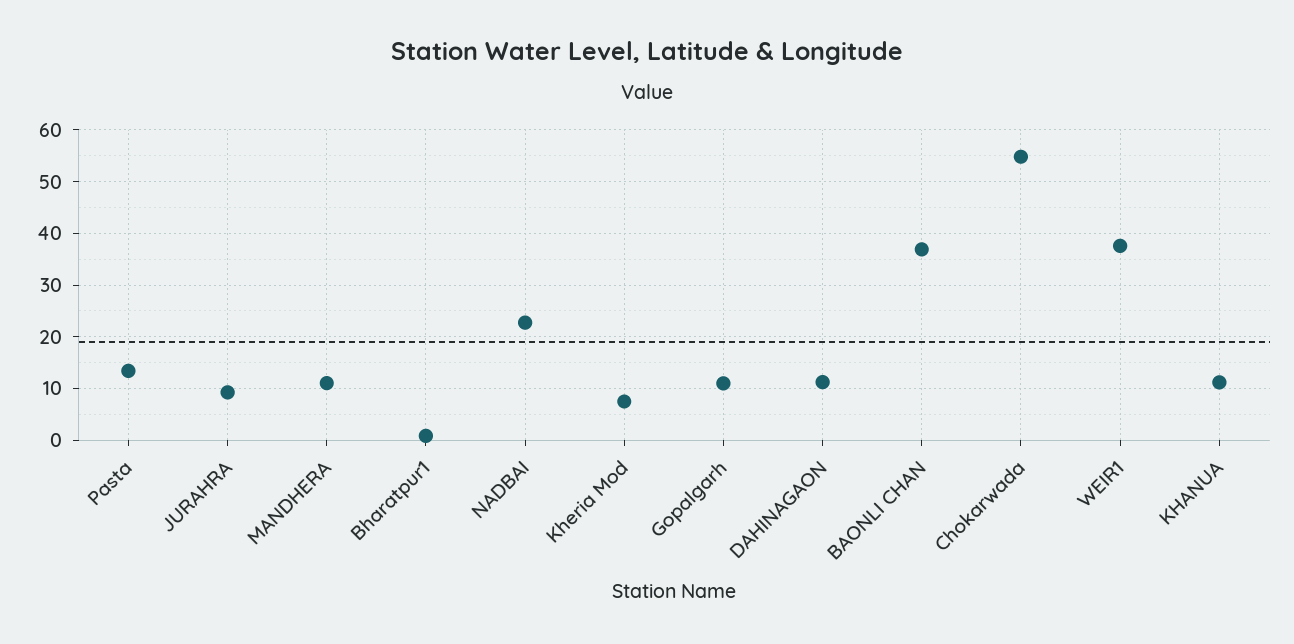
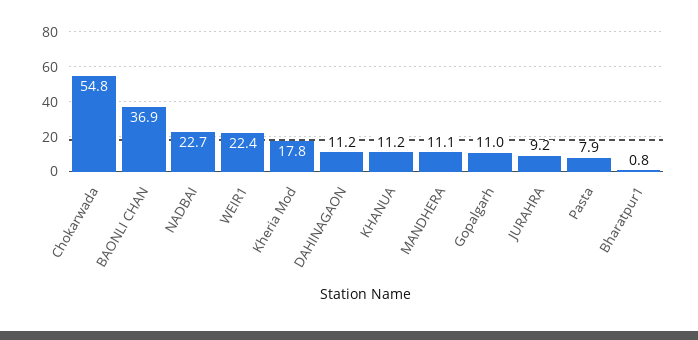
  {
-   "Pasta": 14,
+   "Pasta": 7.9,
    "JURAHRA": 9.2,
    "MANDHERA": 11.1,
    "Bharatpur1": 0.8,
    "NADBAI": 22.7,
-   "Kheria Mod": 8,
+   "Kheria Mod": 17.8,
    "Gopalgarh": 11,
    "DAHINAGAON": 11.2,
    "BAONLI CHAN": 36.9,
    "Chokarwada": 54.8,
-   "WEIR1": 38,
+   "WEIR1": 22.4,
    "KHANUA": 11.2
  }

